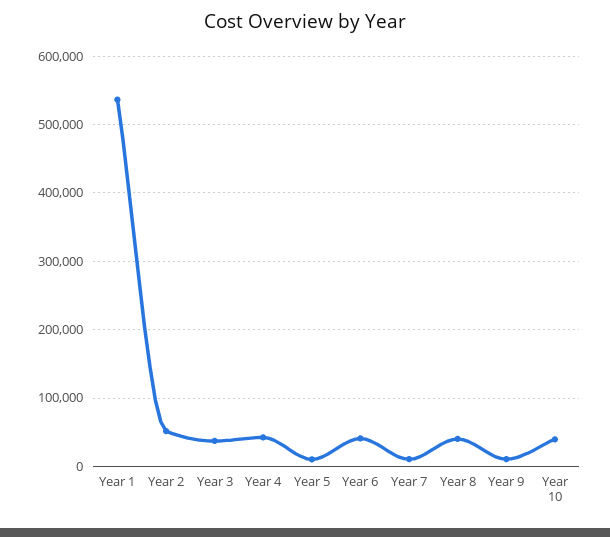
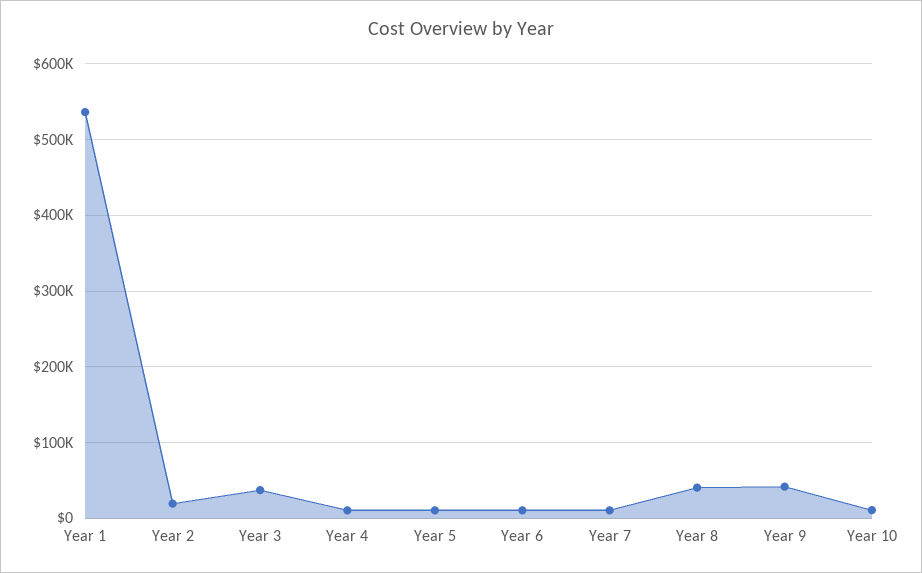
  {
    "Year 1": 540000,
-   "Year 2": 50000,
+   "Year 2": 20000,
    "Year 3": 40000,
-   "Year 4": 40000,
+   "Year 4": 10000,
    "Year 5": 10000,
-   "Year 6": 40000,
+   "Year 6": 10000,
    "Year 7": 10000,
    "Year 8": 40000,
-   "Year 9": 10000,
+   "Year 9": 40000,
-   "Year 10": 40000
+   "Year 10": 10000
  }

